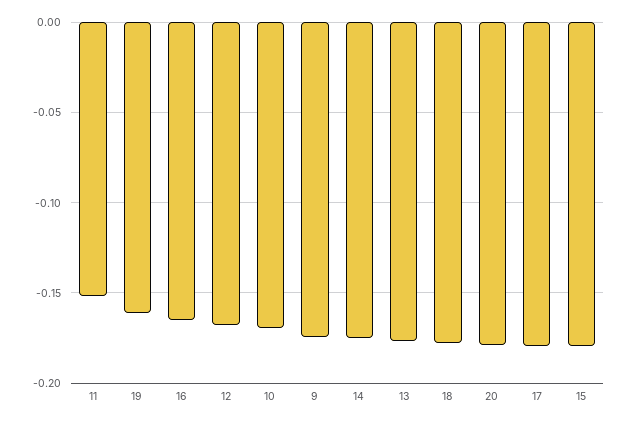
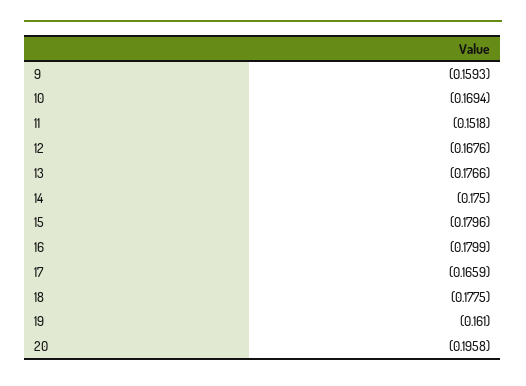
  {
    "11": -0.1518,
    "19": -0.161,
-   "16": -0.165,
+   "16": -0.1799,
    "12": -0.1676,
    "10": -0.1694,
-   "9": -0.175,
+   "9": -0.1593,
    "14": -0.175,
    "13": -0.1766,
    "18": -0.1775,
-   "20": -0.18,
+   "20": -0.1958,
-   "17": -0.18,
+   "17": -0.1659,
    "15": -0.1796
  }

